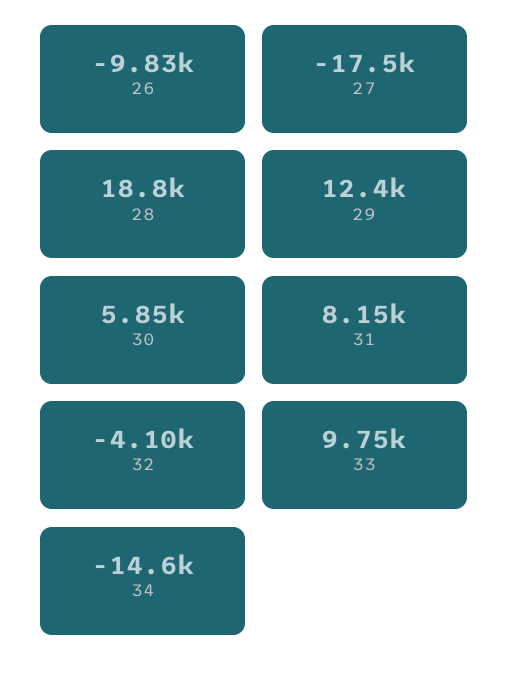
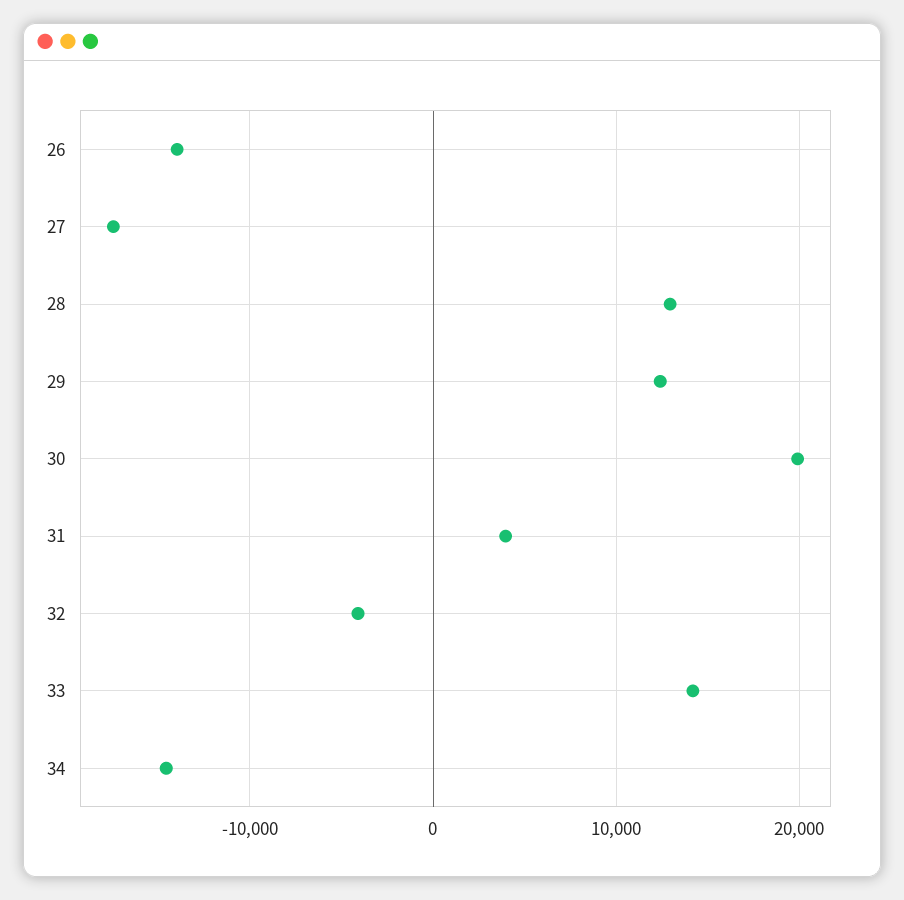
  {
-   "26": -9830,
+   "26": -14000,
    "27": -17500,
-   "28": 18800,
+   "28": 13000,
    "29": 12400,
-   "30": 5850,
+   "30": 20000,
-   "31": 8150,
+   "31": 4000,
    "32": -4100,
-   "33": 9750,
+   "33": 14000,
    "34": -14600
  }

